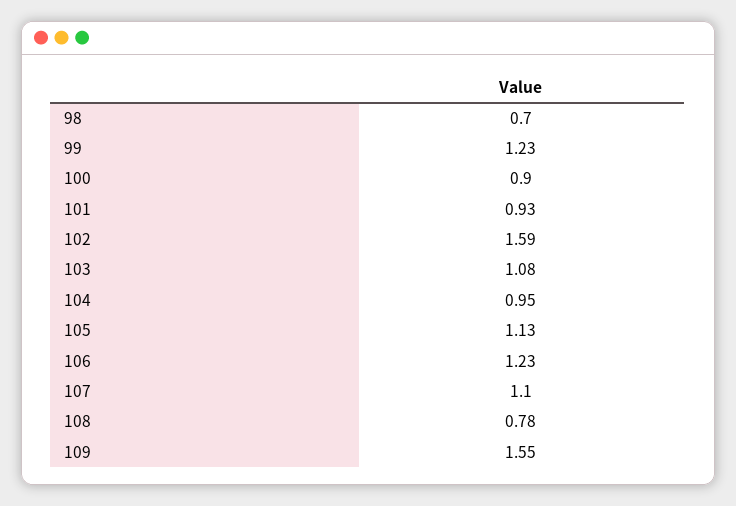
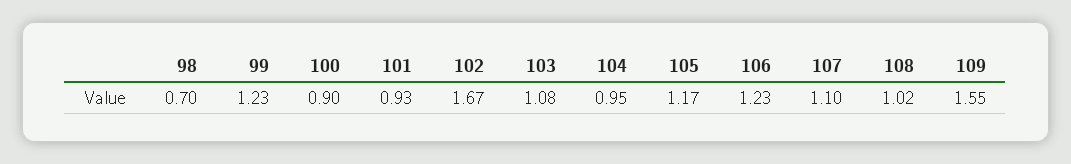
  {
    "98": 0.7,
    "99": 1.23,
    "100": 0.9,
    "101": 0.93,
-   "102": 1.59,
+   "102": 1.67,
    "103": 1.08,
    "104": 0.95,
-   "105": 1.13,
+   "105": 1.17,
    "106": 1.23,
    "107": 1.1,
-   "108": 0.78,
+   "108": 1.02,
    "109": 1.55
  }

